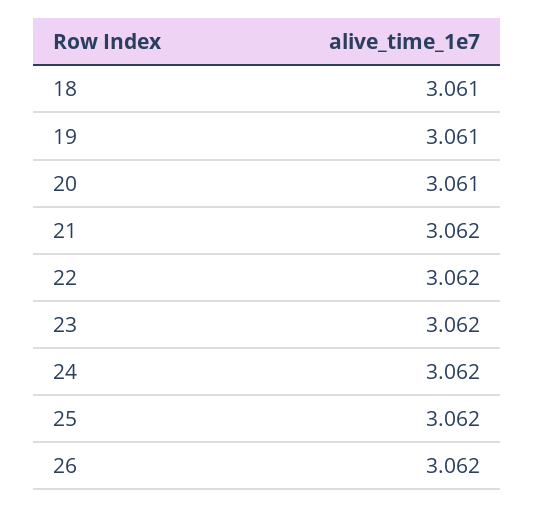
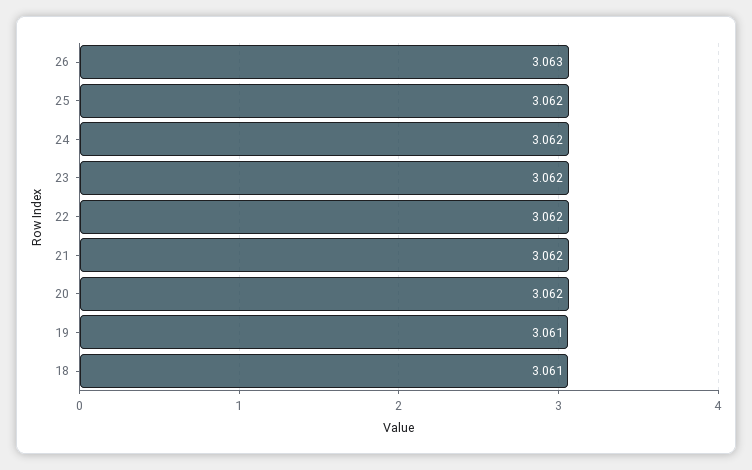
  {
    "18": 3.061,
    "19": 3.061,
-   "20": 3.061,
+   "20": 3.062,
    "21": 3.062,
    "22": 3.062,
    "23": 3.062,
    "24": 3.062,
    "25": 3.062,
-   "26": 3.062
+   "26": 3.063
  }

